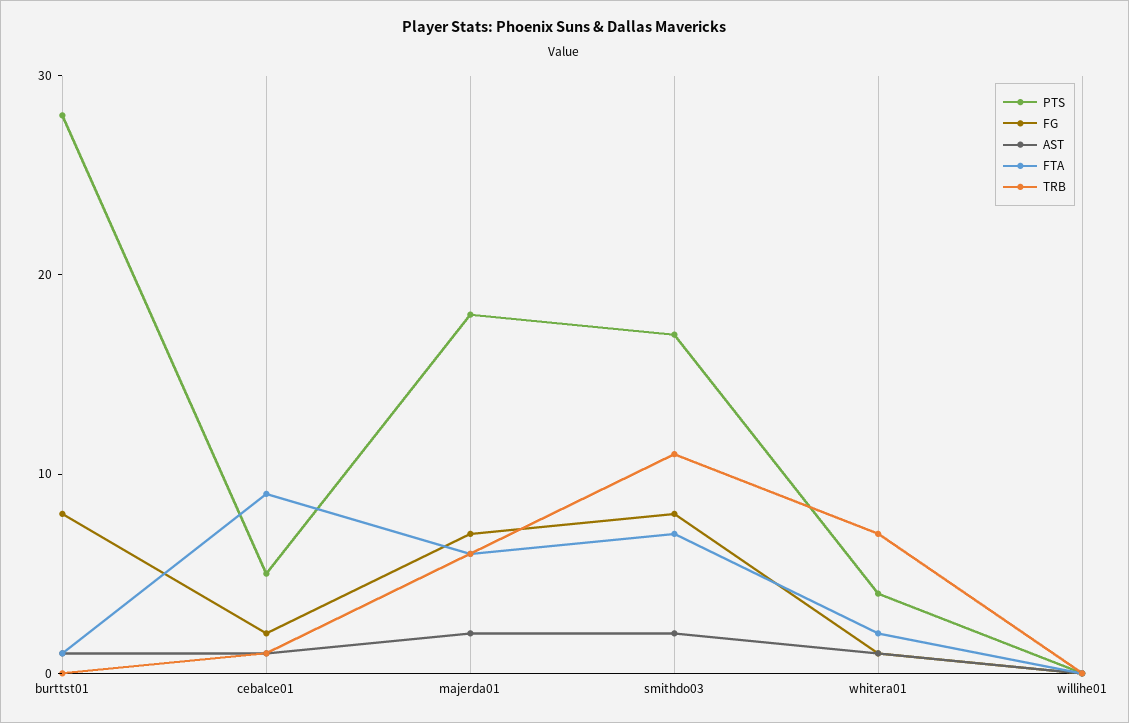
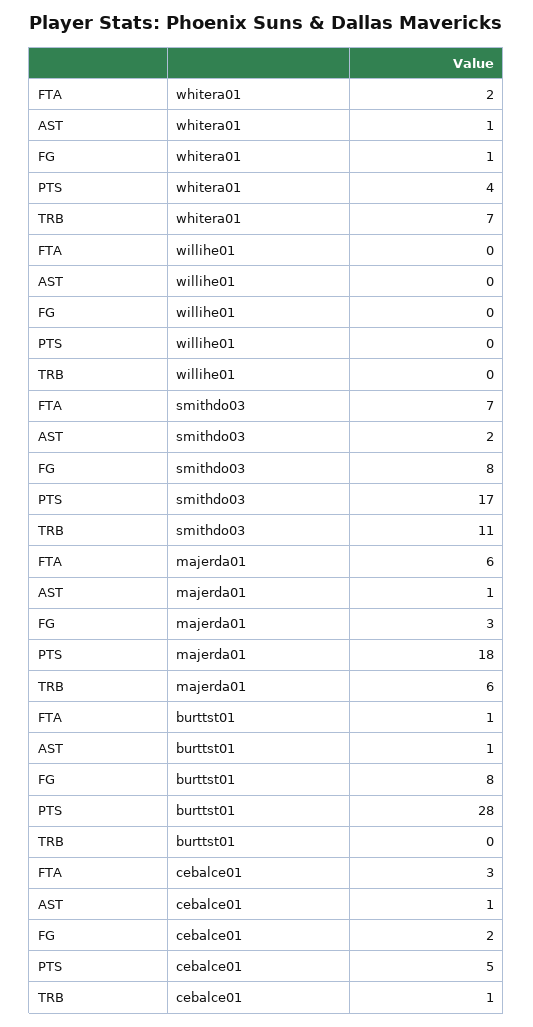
  {
    "PTS": {
      "burttst01": 28,
      "cebalce01": 5,
      "majerda01": 18,
      "smithdo03": 17,
      "whitera01": 4,
      "willihe01": 0
    },
    "FG": {
      "burttst01": 8,
      "cebalce01": 2,
-     "majerda01": 7,
+     "majerda01": 3,
      "smithdo03": 8,
      "whitera01": 1,
      "willihe01": 0
    },
    "AST": {
      "burttst01": 1,
      "cebalce01": 1,
-     "majerda01": 2,
+     "majerda01": 1,
      "smithdo03": 2,
      "whitera01": 1,
      "willihe01": 0
    },
    "FTA": {
      "burttst01": 1,
-     "cebalce01": 9,
+     "cebalce01": 3,
      "majerda01": 6,
      "smithdo03": 7,
      "whitera01": 2,
      "willihe01": 0
    },
    "TRB": {
      "burttst01": 0,
      "cebalce01": 1,
      "majerda01": 6,
      "smithdo03": 11,
      "whitera01": 7,
      "willihe01": 0
    }
  }

